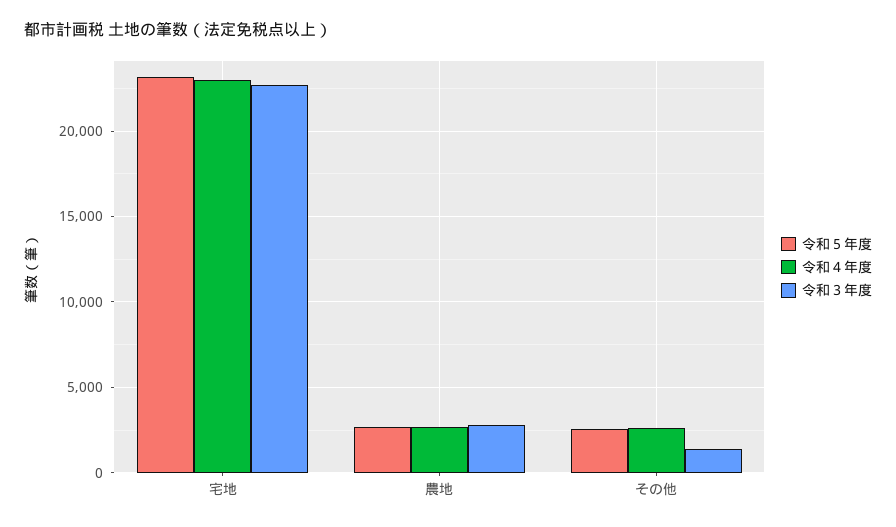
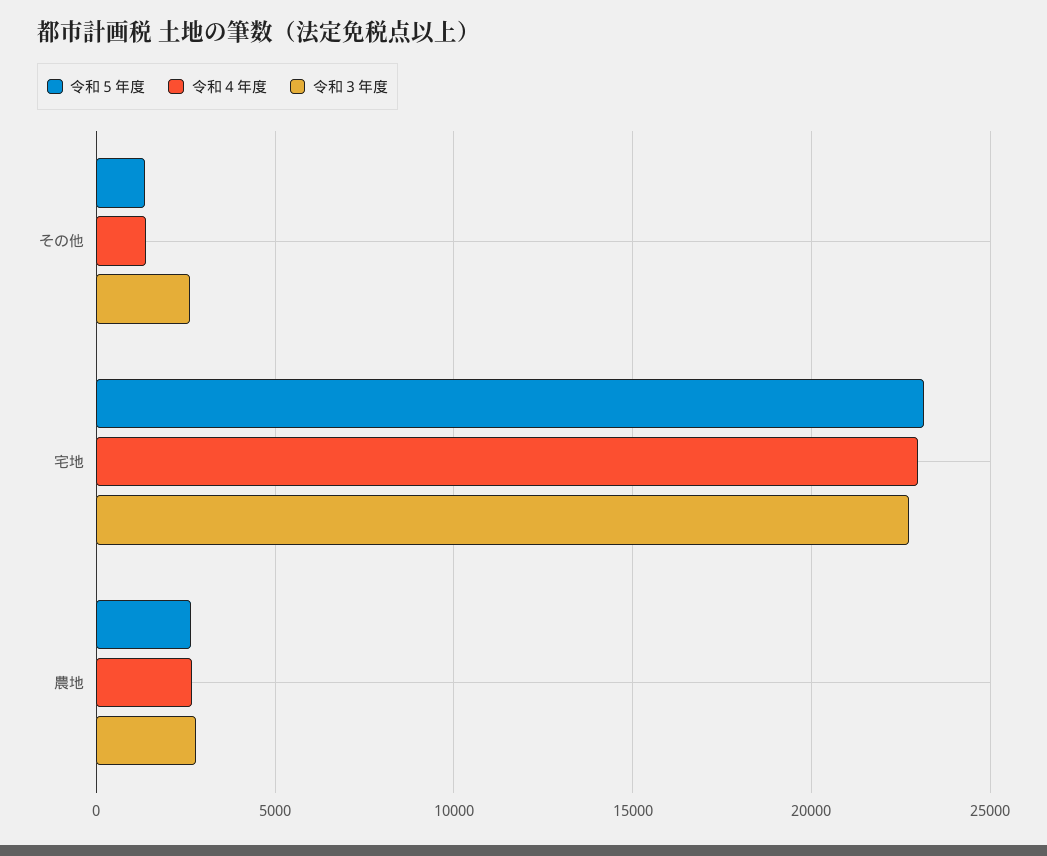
  {
    "令和５年度": {
      "宅地": 23000,
      "農地": 2500,
-     "その他": 2500
+     "その他": 1500
    },
    "令和４年度": {
      "宅地": 23000,
      "農地": 2500,
-     "その他": 2500
+     "その他": 1500
    },
    "令和３年度": {
      "宅地": 22500,
      "農地": 3000,
-     "その他": 1500
+     "その他": 2500
    }
  }

